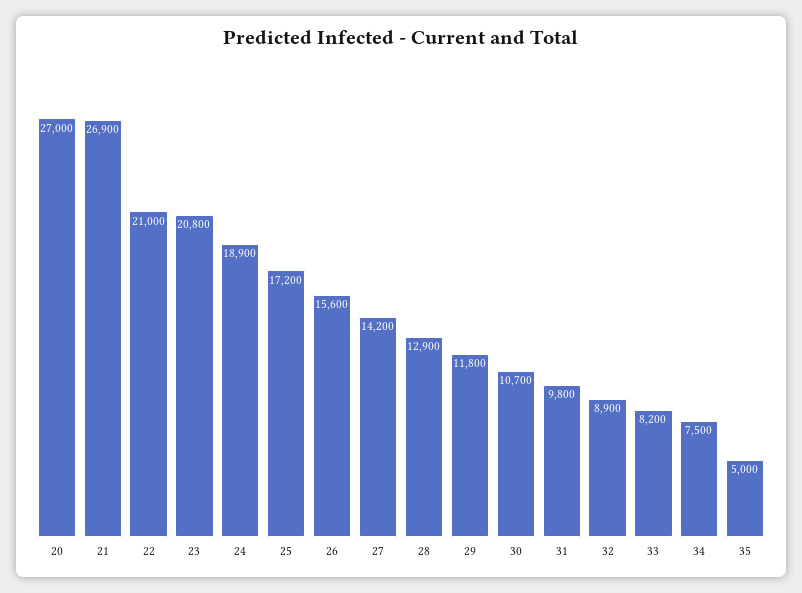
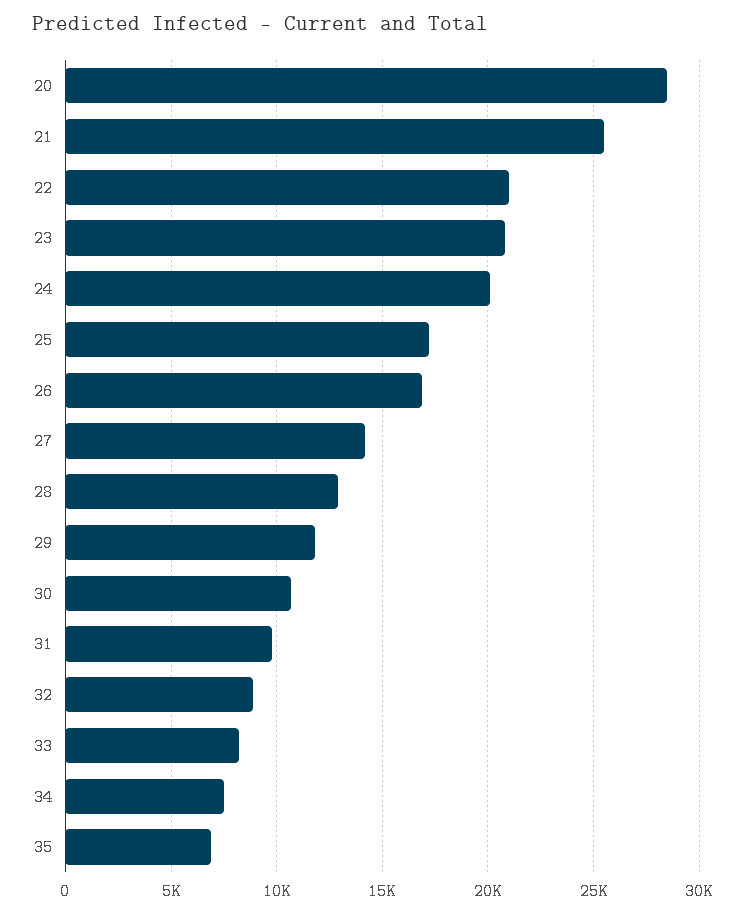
  {
-   "20": 27000,
+   "20": 28500,
-   "21": 26900,
+   "21": 25500,
    "22": 21000,
    "23": 20800,
-   "24": 18900,
+   "24": 20000,
    "25": 17200,
-   "26": 15600,
+   "26": 17000,
    "27": 14200,
    "28": 12900,
    "29": 11800,
    "30": 10700,
    "31": 9800,
    "32": 8900,
    "33": 8200,
    "34": 7500,
-   "35": 5000
+   "35": 7000
  }

